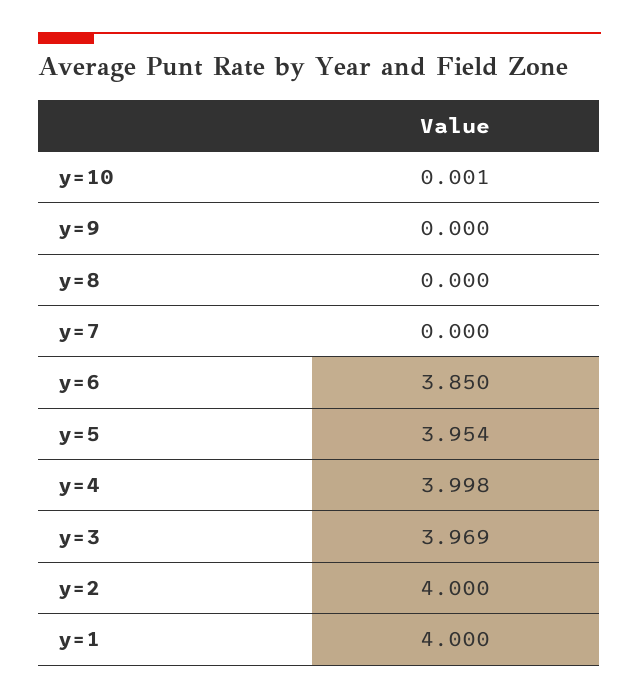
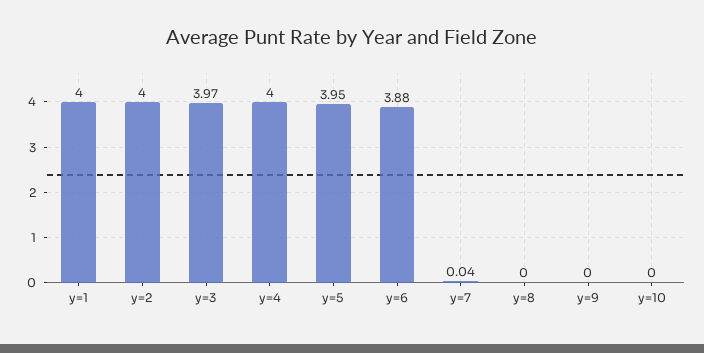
  {
    "y=10": 0.001,
    "y=9": 0,
    "y=8": 0,
-   "y=7": 0,
+   "y=7": 0.04,
-   "y=6": 3.85,
+   "y=6": 3.88,
    "y=5": 3.954,
    "y=4": 3.998,
    "y=3": 3.969,
    "y=2": 4,
    "y=1": 4
  }

